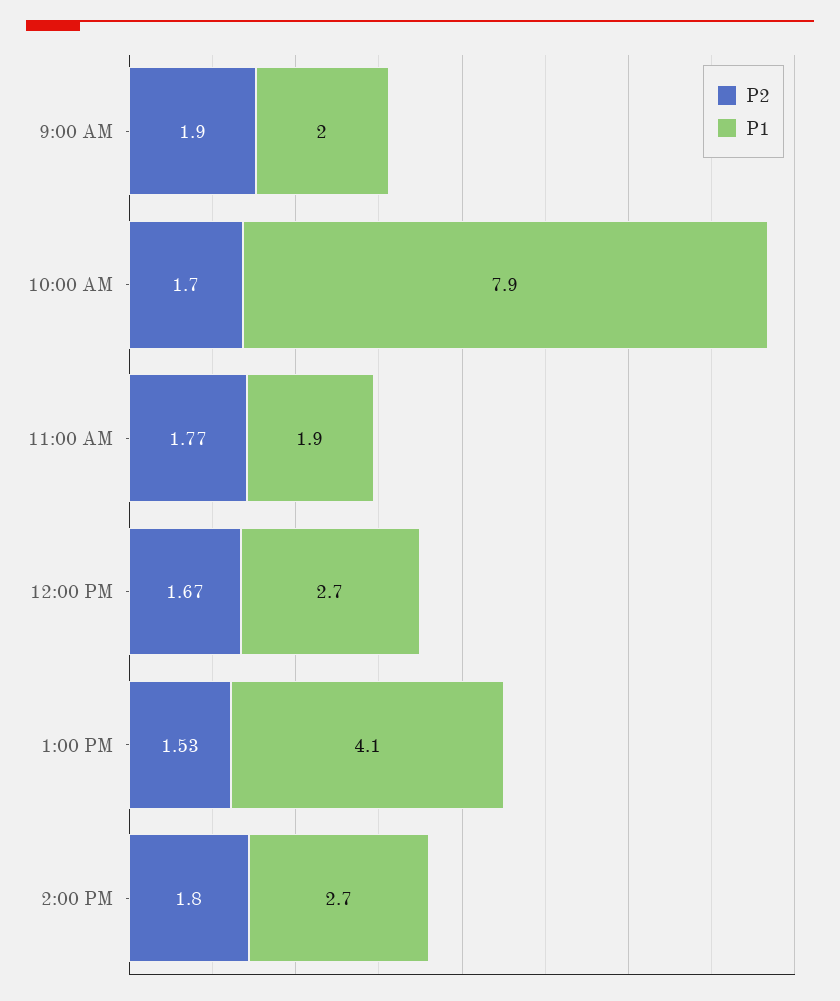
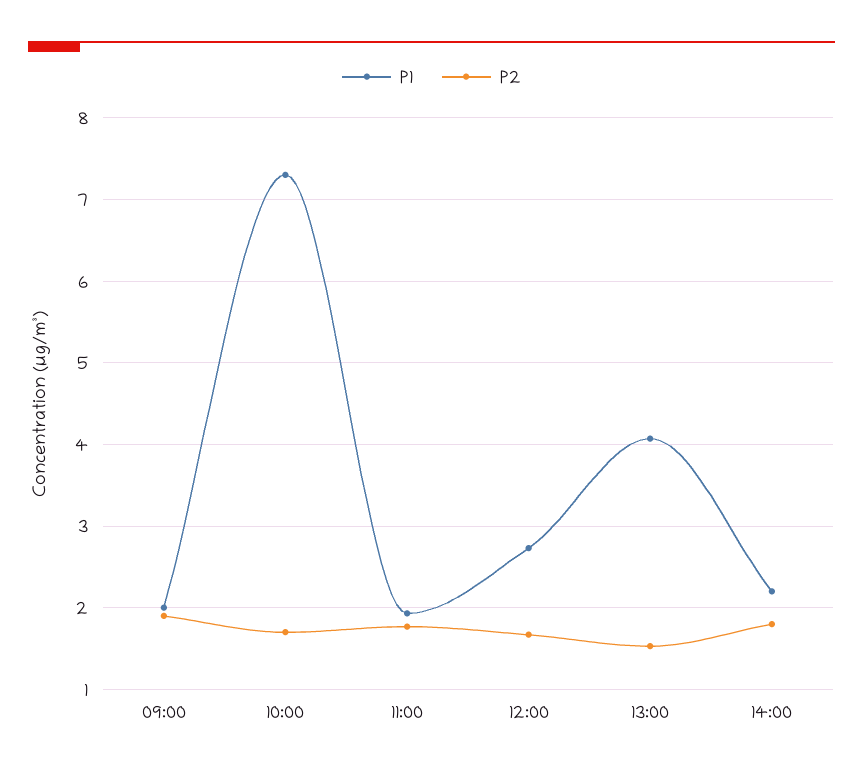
  {
    "P2": {
      "9:00 AM": 1.9,
      "10:00 AM": 1.7,
      "11:00 AM": 1.77,
      "12:00 PM": 1.67,
      "1:00 PM": 1.53,
      "2:00 PM": 1.8
    },
    "P1": {
      "9:00 AM": 2,
-     "10:00 AM": 7.9,
+     "10:00 AM": 7.3,
      "11:00 AM": 1.9,
      "12:00 PM": 2.7,
      "1:00 PM": 4.1,
-     "2:00 PM": 2.7
+     "2:00 PM": 2.2
    }
  }

